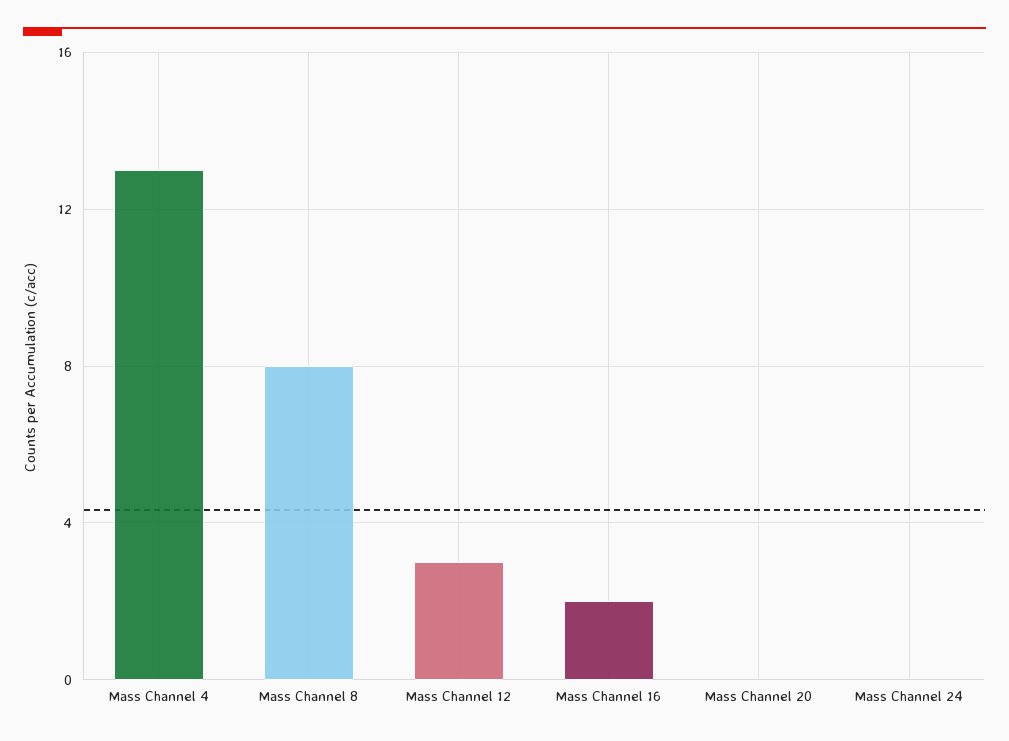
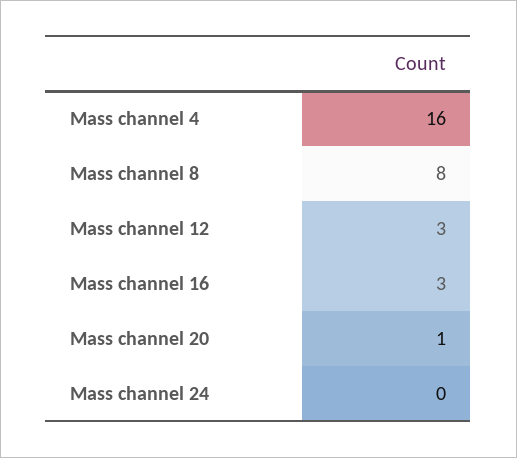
  {
-   "Mass Channel 4": 13,
+   "Mass Channel 4": 16,
    "Mass Channel 8": 8,
    "Mass Channel 12": 3,
-   "Mass Channel 16": 2,
+   "Mass Channel 16": 3,
-   "Mass Channel 20": 0,
+   "Mass Channel 20": 1,
    "Mass Channel 24": 0
  }

